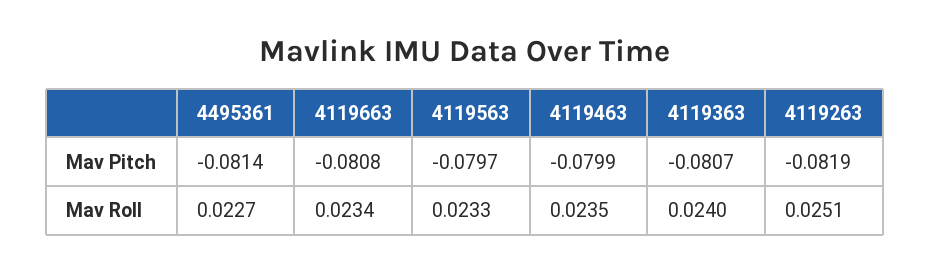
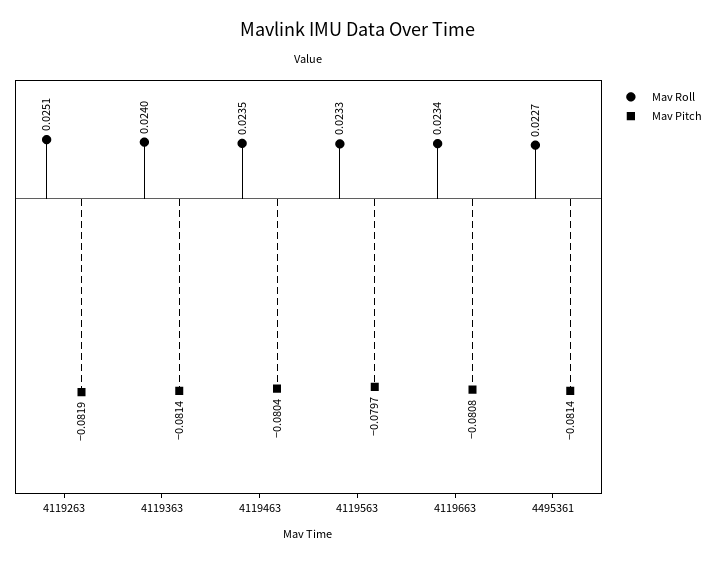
  {
    "Mav Pitch": {
      "4495361": -0.0814,
      "4119663": -0.0808,
      "4119563": -0.0797,
-     "4119463": -0.0799,
+     "4119463": -0.0804,
-     "4119363": -0.0807,
+     "4119363": -0.0814,
      "4119263": -0.0819
    },
    "Mav Roll": {
      "4495361": 0.0227,
      "4119663": 0.0234,
      "4119563": 0.0233,
      "4119463": 0.0235,
      "4119363": 0.024,
      "4119263": 0.0251
    }
  }

